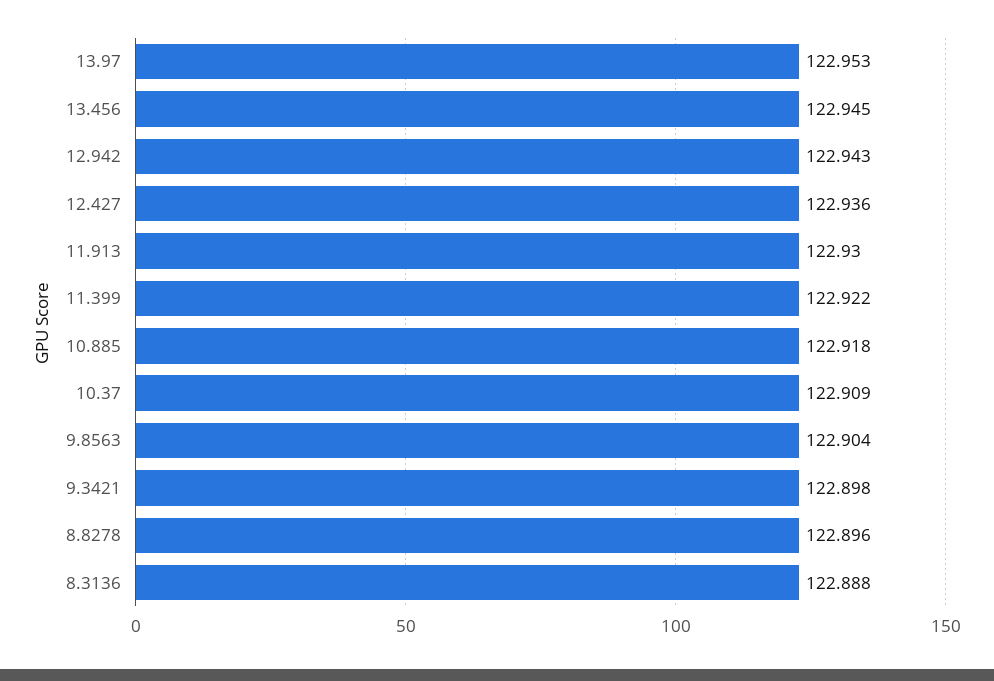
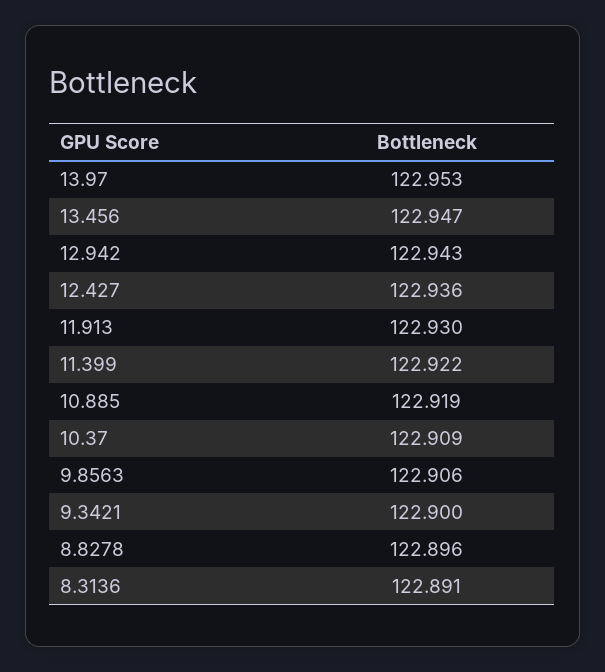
  {
    "13.97": 122.953,
-   "13.456": 122.945,
+   "13.456": 122.947,
    "12.942": 122.943,
    "12.427": 122.936,
    "11.913": 122.93,
    "11.399": 122.922,
-   "10.885": 122.918,
+   "10.885": 122.919,
    "10.37": 122.909,
-   "9.8563": 122.904,
+   "9.8563": 122.906,
-   "9.3421": 122.898,
+   "9.3421": 122.9,
    "8.8278": 122.896,
-   "8.3136": 122.888
+   "8.3136": 122.891
  }

